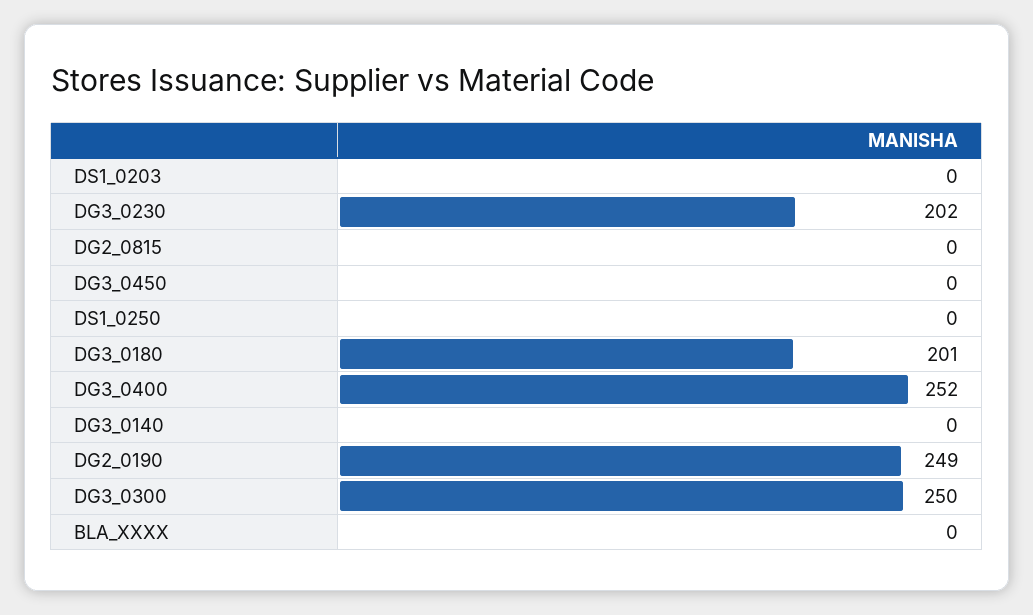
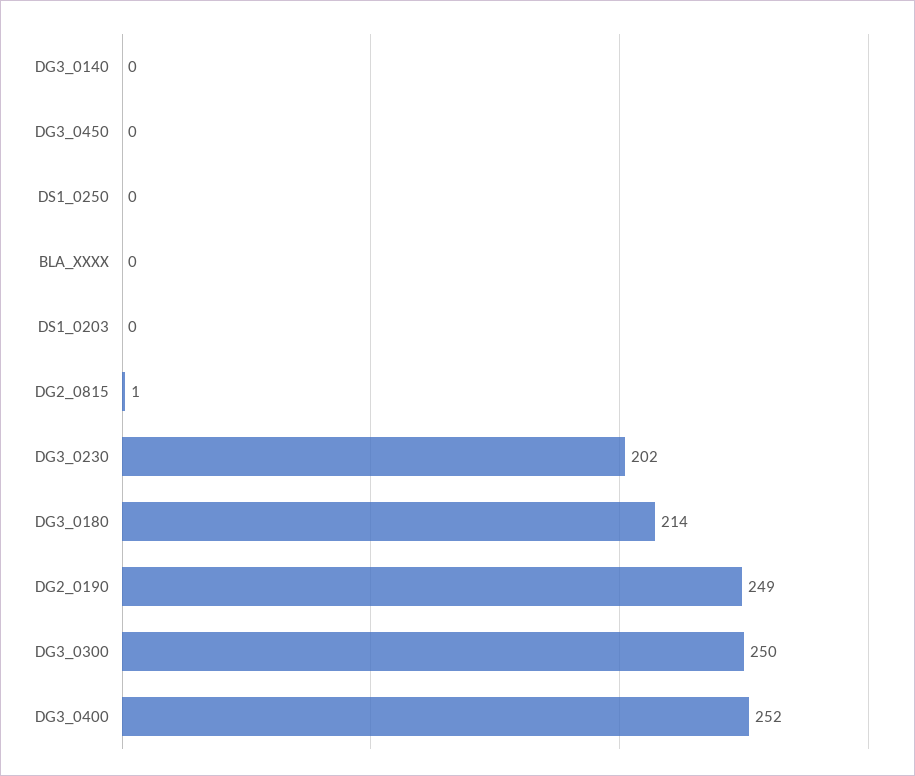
  {
    "DS1_0203": 0,
    "DG3_0230": 202,
-   "DG2_0815": 0,
+   "DG2_0815": 1,
    "DG3_0450": 0,
    "DS1_0250": 0,
-   "DG3_0180": 201,
+   "DG3_0180": 214,
    "DG3_0400": 252,
    "DG3_0140": 0,
    "DG2_0190": 249,
    "DG3_0300": 250,
    "BLA_XXXX": 0
  }

